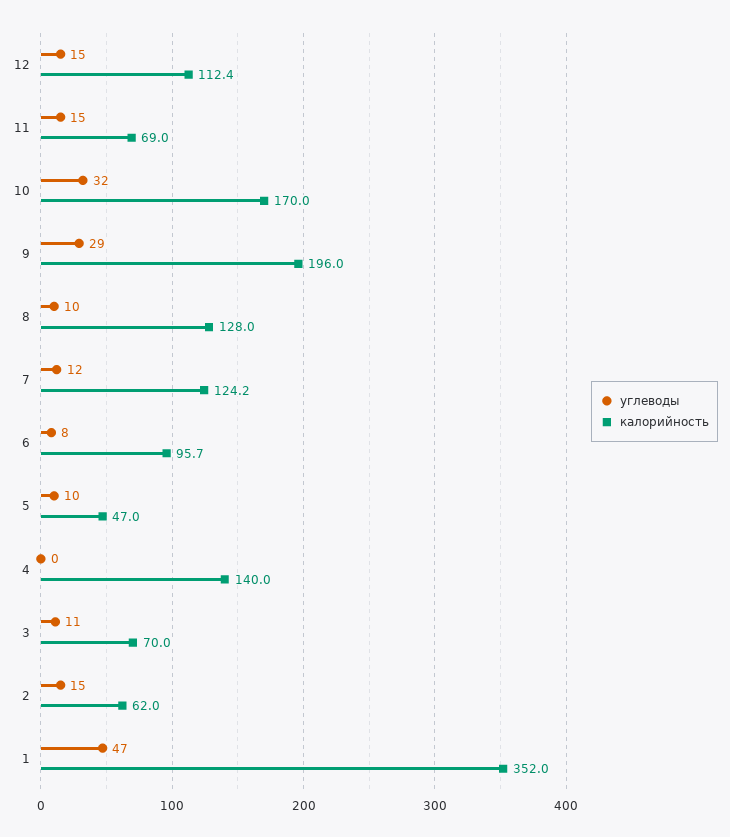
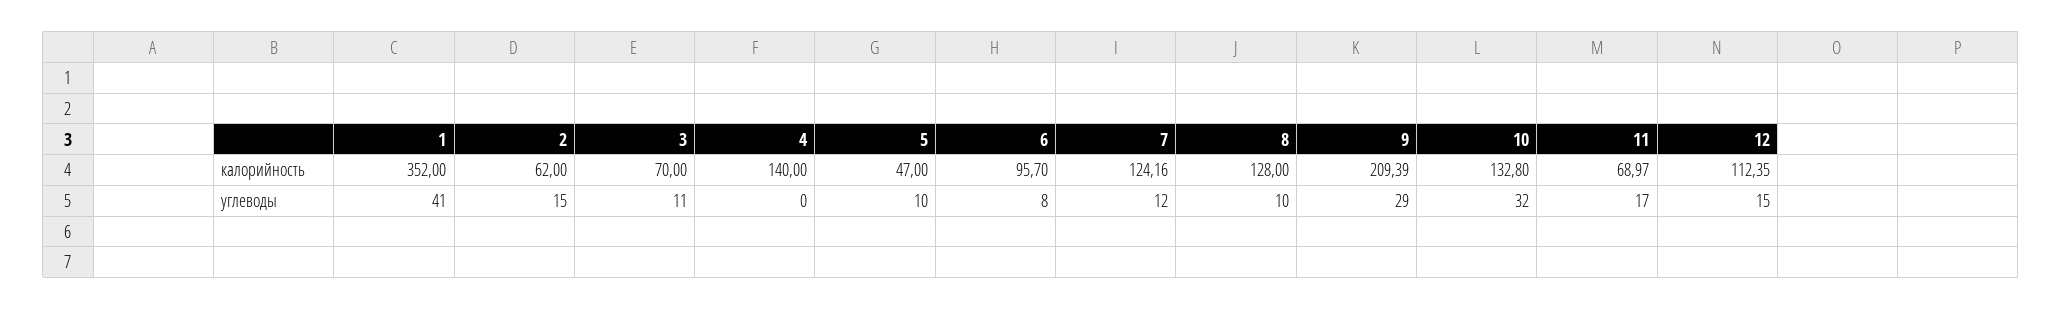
  {
    "углеводы": {
      "12": 15,
-     "11": 15,
+     "11": 17,
      "10": 32,
      "9": 29,
      "8": 10,
      "7": 12,
      "6": 8,
      "5": 10,
      "4": 0,
      "3": 11,
      "2": 15,
-     "1": 47
+     "1": 41
    },
    "калорийность": {
      "12": 112.35,
      "11": 68.97,
-     "10": 170,
+     "10": 132.8,
-     "9": 196,
+     "9": 209.39,
      "8": 128,
      "7": 124.16,
      "6": 95.7,
      "5": 47,
      "4": 140,
      "3": 70,
      "2": 62,
      "1": 352
    }
  }

